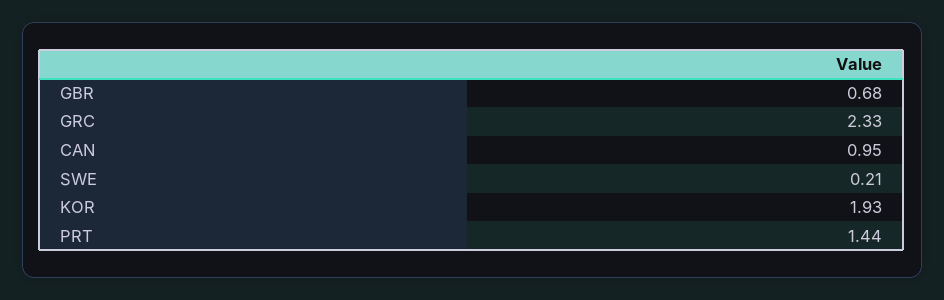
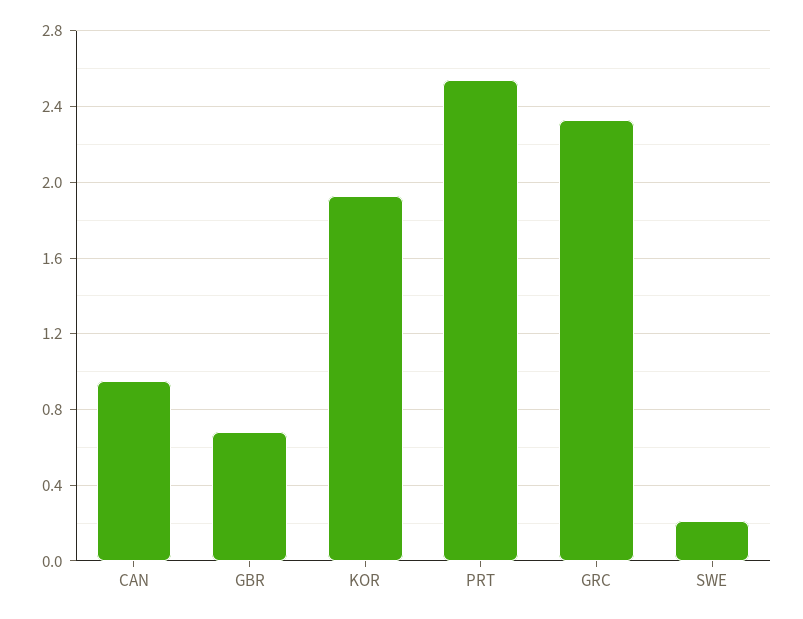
  {
    "GBR": 0.68,
    "GRC": 2.33,
    "CAN": 0.95,
    "SWE": 0.21,
    "KOR": 1.93,
-   "PRT": 1.44
+   "PRT": 2.55
  }

